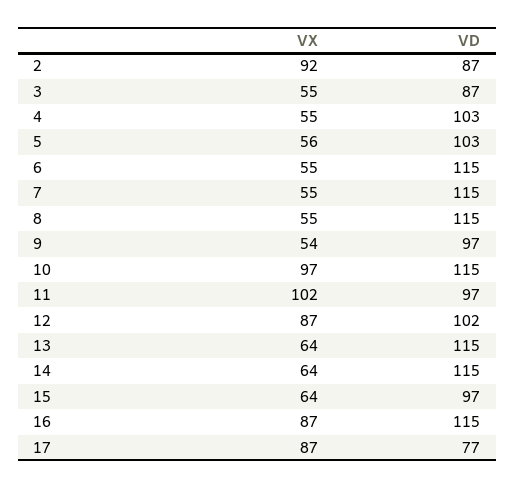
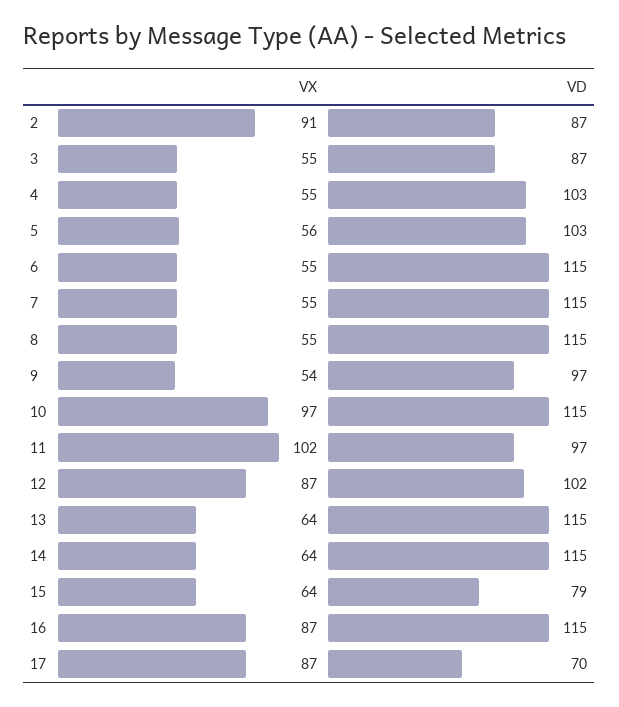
  {
    "VX": {
-     "2": 92,
+     "2": 91,
      "3": 55,
      "4": 55,
      "5": 56,
      "6": 55,
      "7": 55,
      "8": 55,
      "9": 54,
      "10": 97,
      "11": 102,
      "12": 87,
      "13": 64,
      "14": 64,
      "15": 64,
      "16": 87,
      "17": 87
    },
    "VD": {
      "2": 87,
      "3": 87,
      "4": 103,
      "5": 103,
      "6": 115,
      "7": 115,
      "8": 115,
      "9": 97,
      "10": 115,
      "11": 97,
      "12": 102,
      "13": 115,
      "14": 115,
-     "15": 97,
+     "15": 79,
      "16": 115,
-     "17": 77
+     "17": 70
    }
  }

